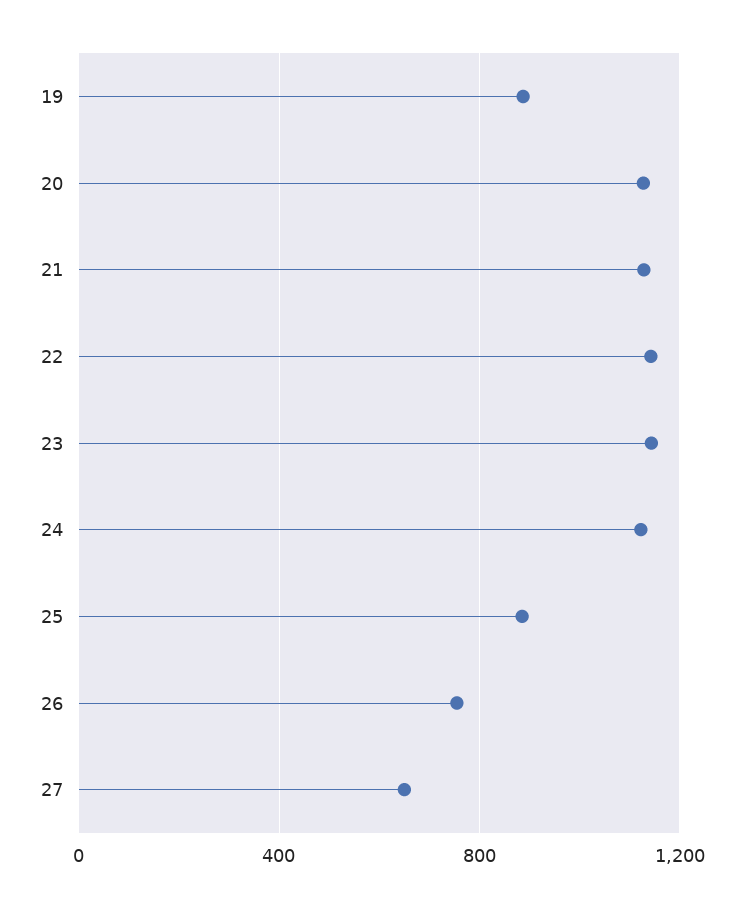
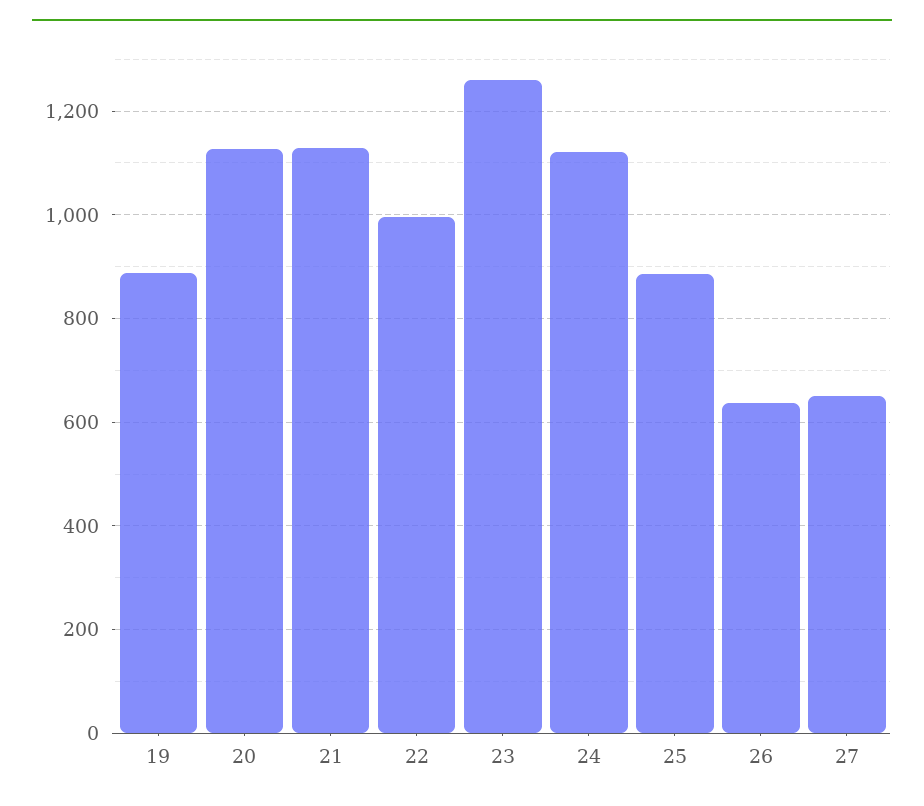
  {
    "19": 880,
    "20": 1120,
    "21": 1120,
-   "22": 1150,
+   "22": 1000,
-   "23": 1150,
+   "23": 1260,
    "24": 1120,
    "25": 880,
-   "26": 750,
+   "26": 640,
    "27": 660
  }

